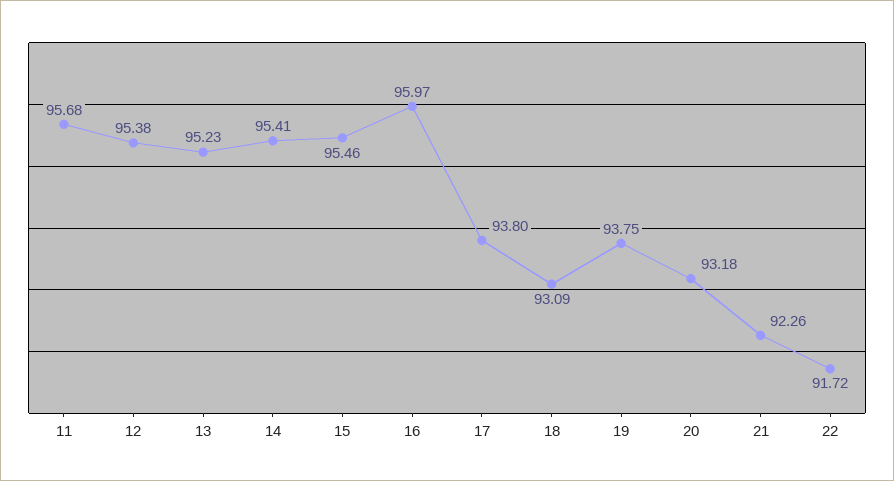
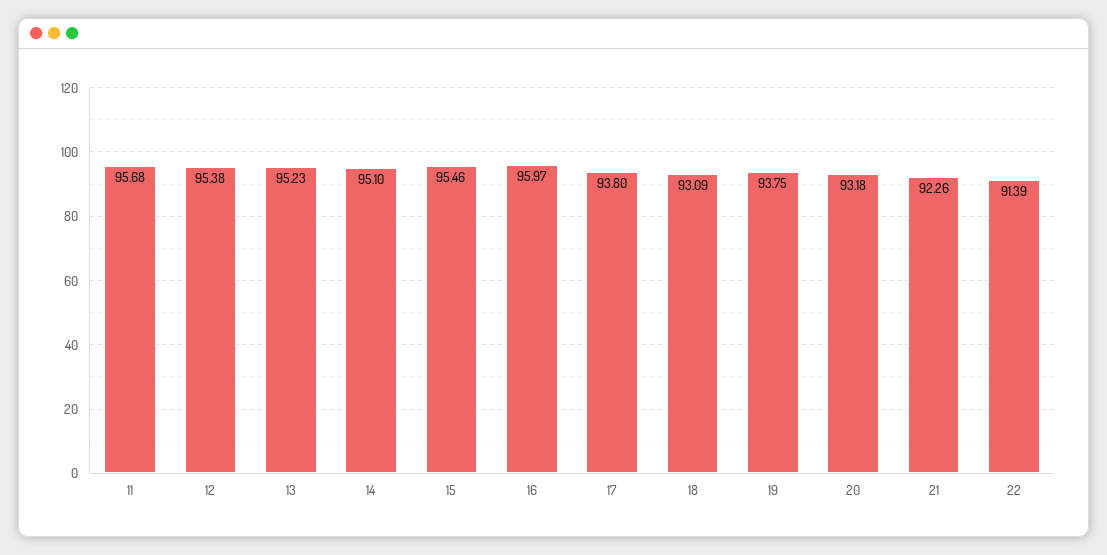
  {
    "11": 95.68,
    "12": 95.38,
    "13": 95.23,
-   "14": 95.41,
+   "14": 95.1,
    "15": 95.46,
    "16": 95.97,
    "17": 93.8,
    "18": 93.09,
    "19": 93.75,
    "20": 93.18,
    "21": 92.26,
-   "22": 91.72
+   "22": 91.39
  }

